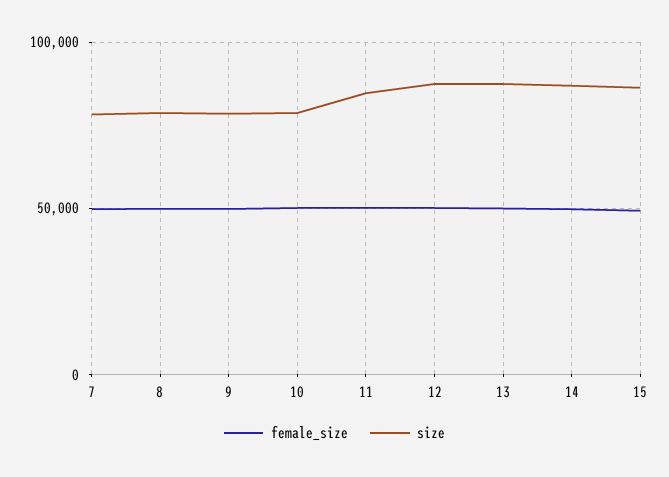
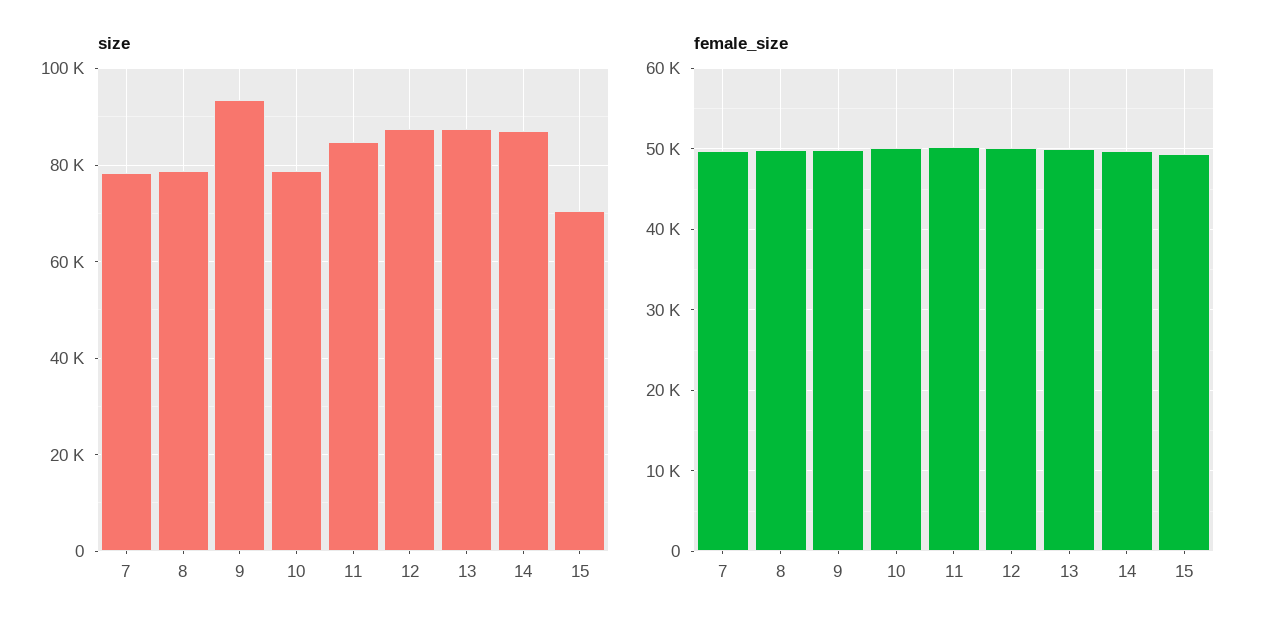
  {
    "female_size": {
      "7": 50000,
      "8": 50000,
      "9": 50000,
      "10": 50000,
      "11": 50000,
      "12": 50000,
      "13": 50000,
      "14": 50000,
      "15": 49000
    },
    "size": {
      "7": 78000,
      "8": 78000,
-     "9": 80000,
+     "9": 94000,
      "10": 78000,
      "11": 84000,
      "12": 88000,
      "13": 88000,
      "14": 86000,
-     "15": 85000
+     "15": 70000
    }
  }

